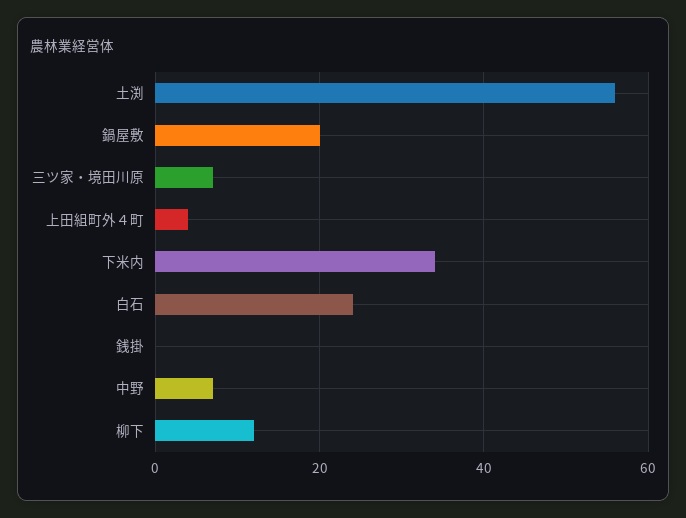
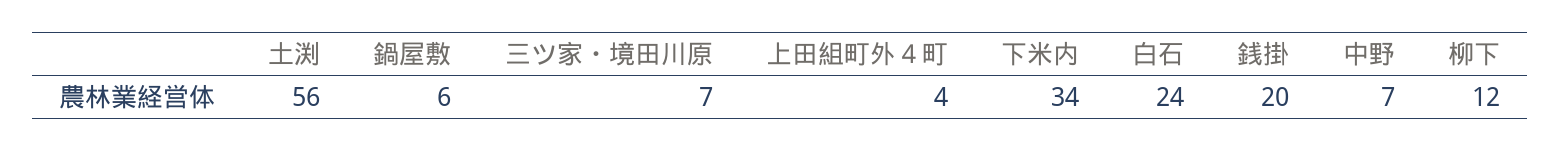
  {
    "土渕": 56,
-   "鍋屋敷": 20,
+   "鍋屋敷": 6,
    "三ツ家・境田川原": 7,
    "上田組町外４町": 4,
    "下米内": 34,
    "白石": 24,
-   "銭掛": 0,
+   "銭掛": 20,
    "中野": 7,
    "柳下": 12
  }

